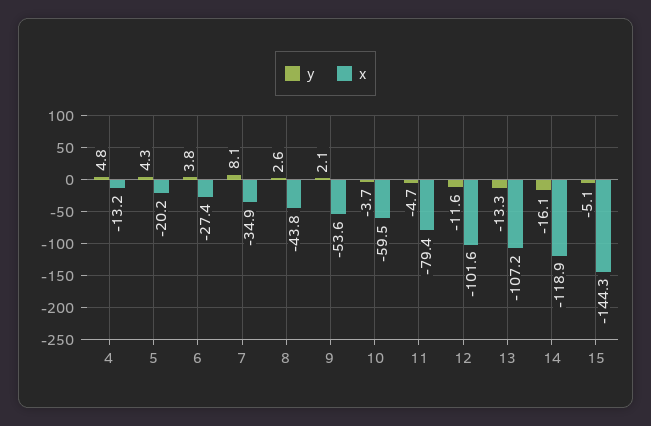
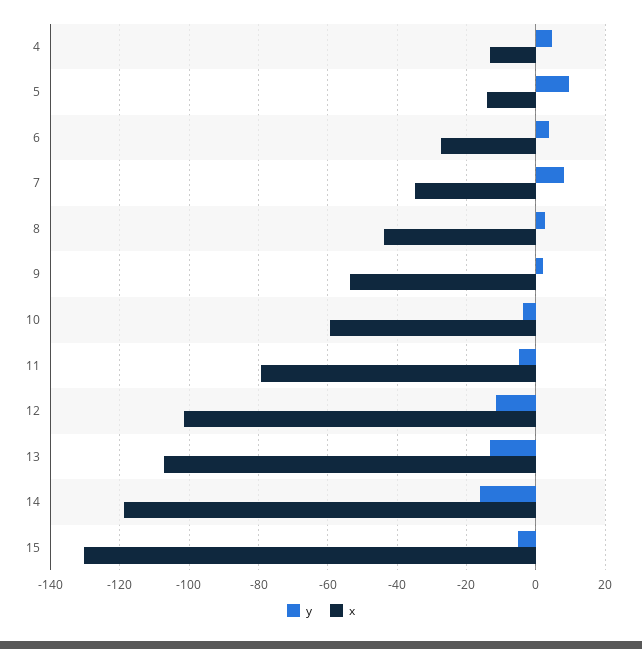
  {
    "y": {
      "4": 4.8,
-     "5": 4.3,
+     "5": 10,
      "6": 3.8,
      "7": 8.1,
      "8": 2.6,
      "9": 2.1,
      "10": -3.7,
      "11": -4.7,
      "12": -11.6,
      "13": -13.3,
      "14": -16.1,
      "15": -5.1
    },
    "x": {
      "4": -13.2,
-     "5": -20.2,
+     "5": -14,
      "6": -27.4,
      "7": -34.9,
      "8": -43.8,
      "9": -53.6,
      "10": -59.5,
      "11": -79.4,
      "12": -101.6,
      "13": -107.2,
      "14": -118.9,
-     "15": -144.3
+     "15": -130
    }
  }

